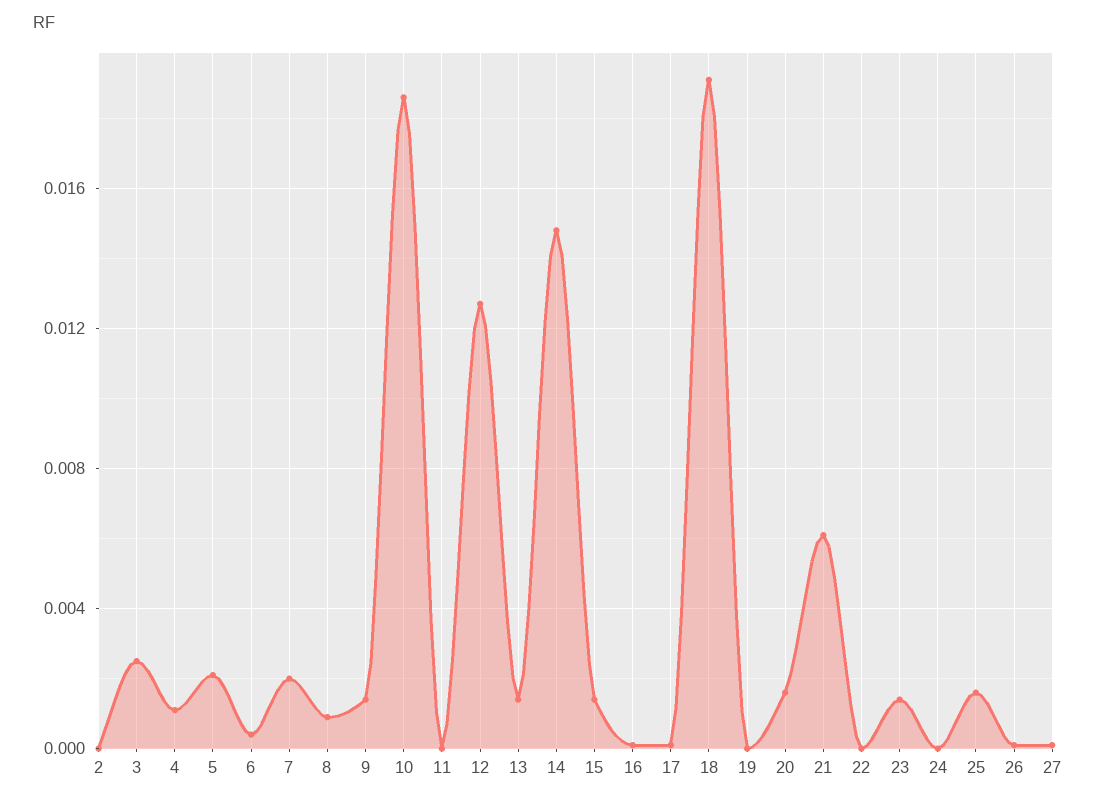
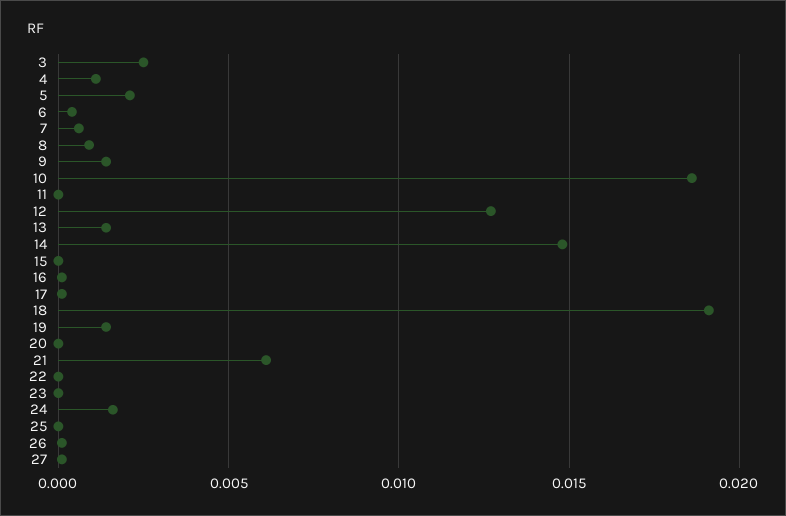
  {
-   "2": 0,
    "3": 0.0025,
    "4": 0.001,
    "5": 0.002,
    "6": 0.0005,
-   "7": 0.002,
+   "7": 0.0005,
    "8": 0.001,
    "9": 0.0015,
    "10": 0.0185,
    "11": 0,
    "12": 0.0125,
    "13": 0.0015,
    "14": 0.015,
-   "15": 0.0015,
+   "15": 0,
    "16": 0,
    "17": 0,
    "18": 0.019,
-   "19": 0,
+   "19": 0.0015,
-   "20": 0.0015,
+   "20": 0,
    "21": 0.006,
    "22": 0,
-   "23": 0.0015,
+   "23": 0,
-   "24": 0,
+   "24": 0.0015,
-   "25": 0.0015,
+   "25": 0,
    "26": 0,
    "27": 0
  }

